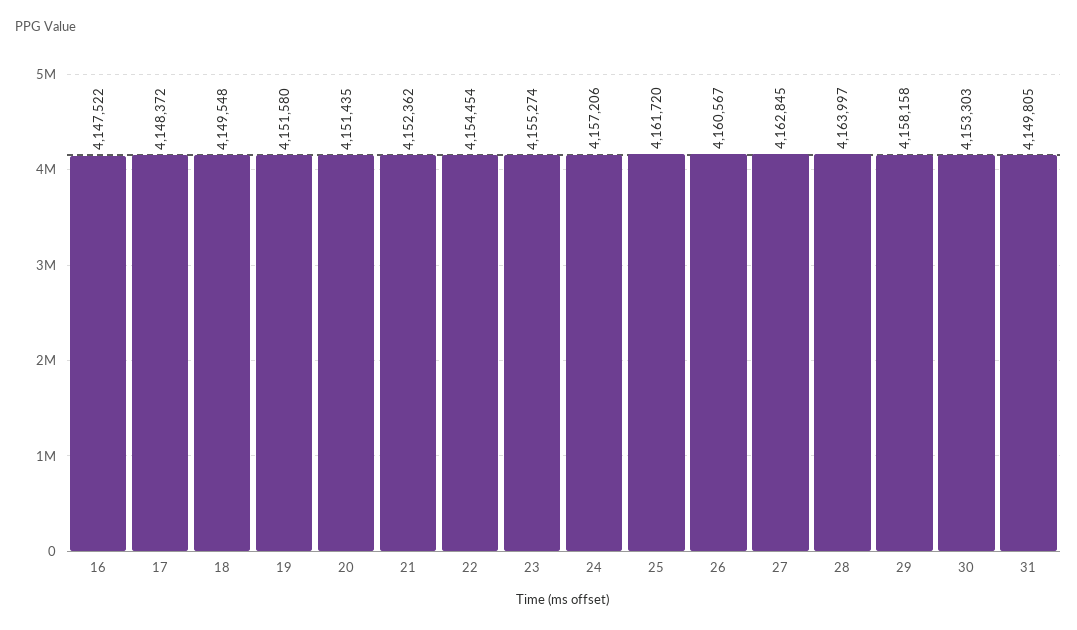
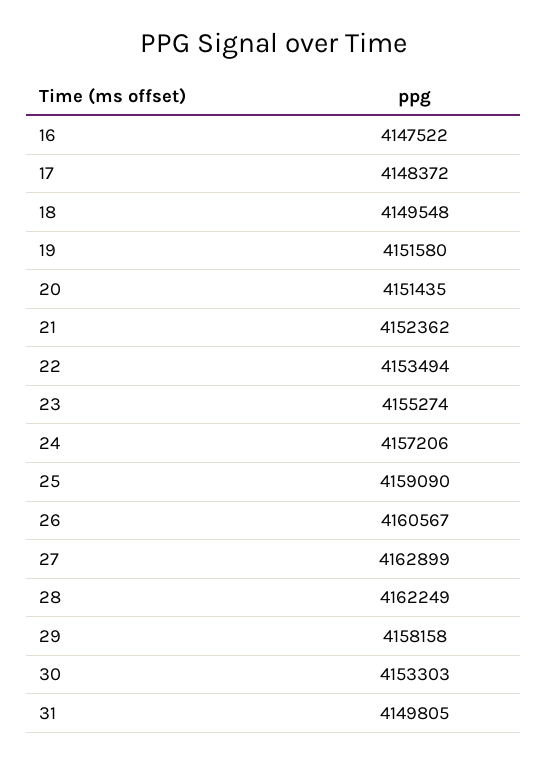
  {
    "16": 4147522,
    "17": 4148372,
    "18": 4149548,
    "19": 4151580,
    "20": 4151435,
    "21": 4152362,
-   "22": 4154454,
+   "22": 4153494,
    "23": 4155274,
    "24": 4157206,
-   "25": 4161720,
+   "25": 4159090,
    "26": 4160567,
-   "27": 4162845,
+   "27": 4162899,
-   "28": 4163997,
+   "28": 4162249,
    "29": 4158158,
    "30": 4153303,
    "31": 4149805
  }

